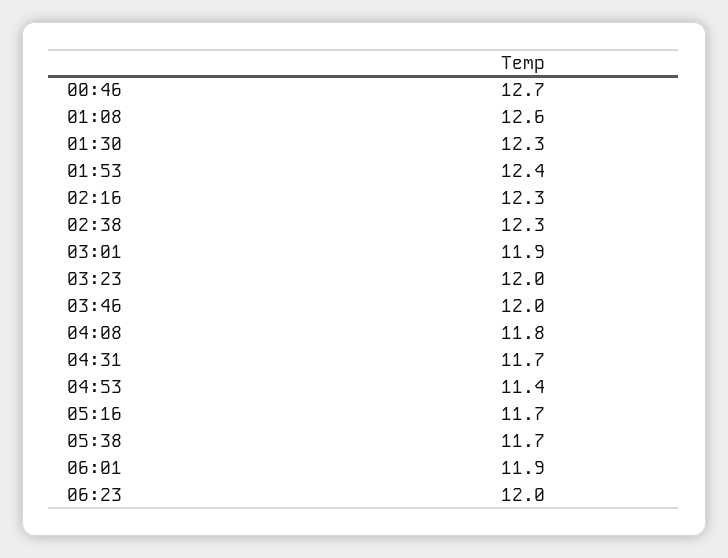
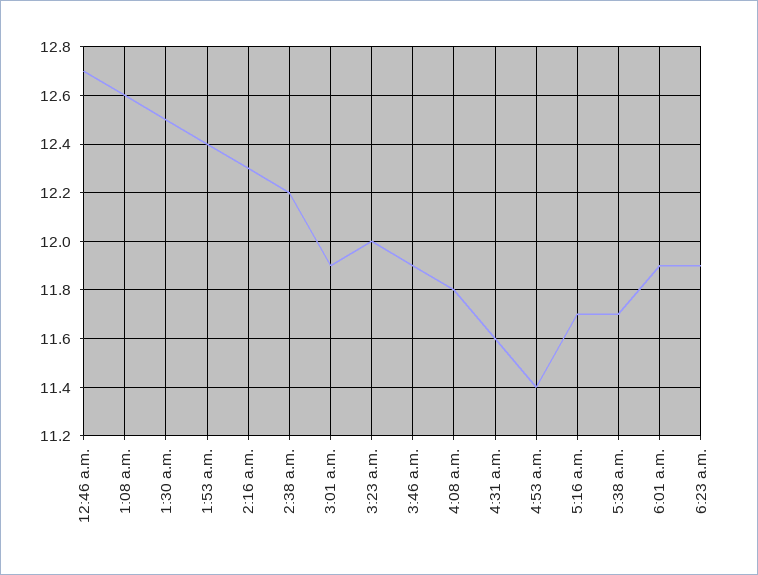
  {
    "00:46": 12.7,
    "01:08": 12.6,
-   "01:30": 12.3,
+   "01:30": 12.5,
    "01:53": 12.4,
    "02:16": 12.3,
-   "02:38": 12.3,
+   "02:38": 12.2,
    "03:01": 11.9,
    "03:23": 12,
-   "03:46": 12,
+   "03:46": 11.9,
    "04:08": 11.8,
-   "04:31": 11.7,
+   "04:31": 11.6,
    "04:53": 11.4,
    "05:16": 11.7,
    "05:38": 11.7,
    "06:01": 11.9,
-   "06:23": 12
+   "06:23": 11.9
  }

